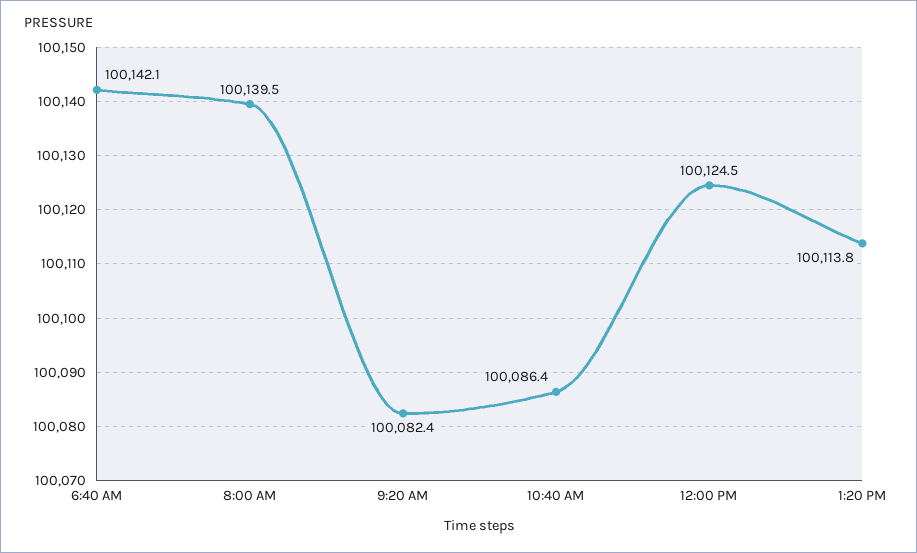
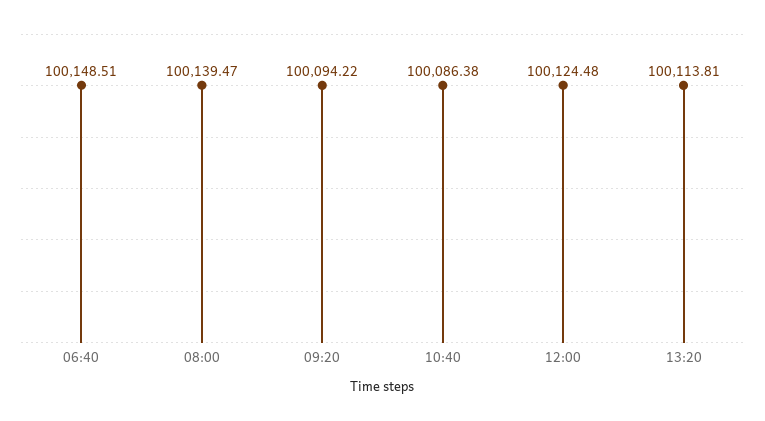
  {
-   "6:40 AM": 100142.1,
+   "6:40 AM": 100148.51,
    "8:00 AM": 100139.47,
-   "9:20 AM": 100082.4,
+   "9:20 AM": 100094.22,
    "10:40 AM": 100086.38,
    "12:00 PM": 100124.48,
    "1:20 PM": 100113.81
  }

